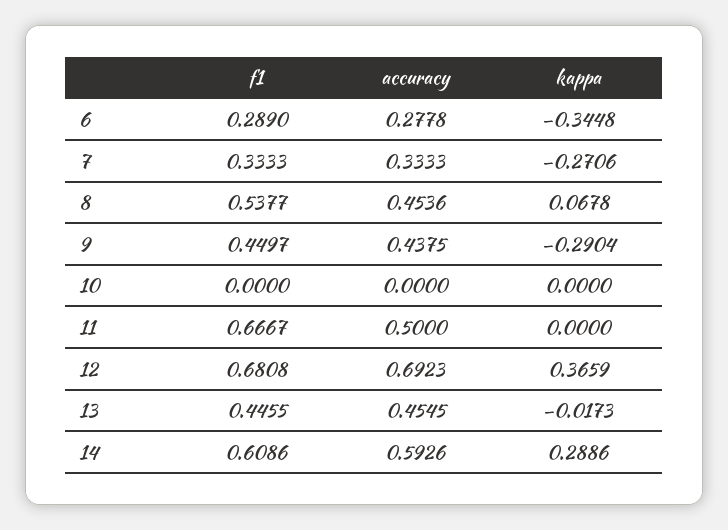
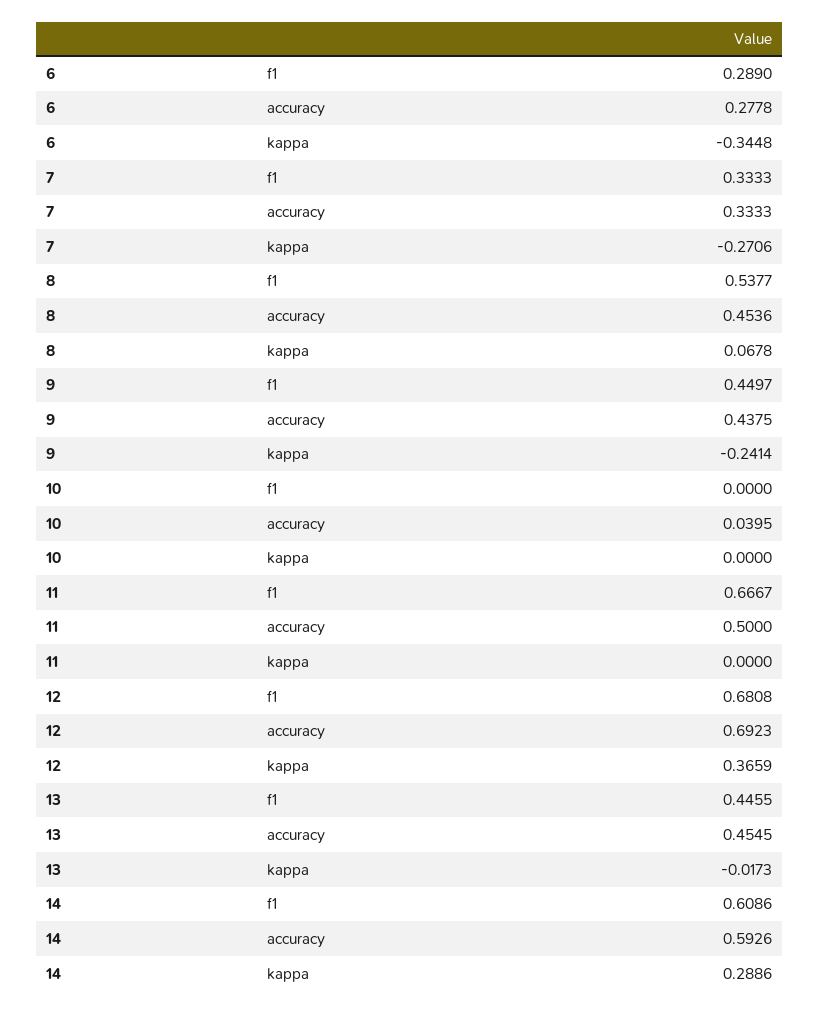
  {
    "f1": {
      "6": 0.289,
      "7": 0.3333,
      "8": 0.5377,
      "9": 0.4497,
      "10": 0,
      "11": 0.6667,
      "12": 0.6808,
      "13": 0.4455,
      "14": 0.6086
    },
    "accuracy": {
      "6": 0.2778,
      "7": 0.3333,
      "8": 0.4536,
      "9": 0.4375,
-     "10": 0,
+     "10": 0.0395,
      "11": 0.5,
      "12": 0.6923,
      "13": 0.4545,
      "14": 0.5926
    },
    "kappa": {
      "6": -0.3448,
      "7": -0.2706,
      "8": 0.0678,
-     "9": -0.2904,
+     "9": -0.2414,
      "10": 0,
      "11": 0,
      "12": 0.3659,
      "13": -0.0173,
      "14": 0.2886
    }
  }

